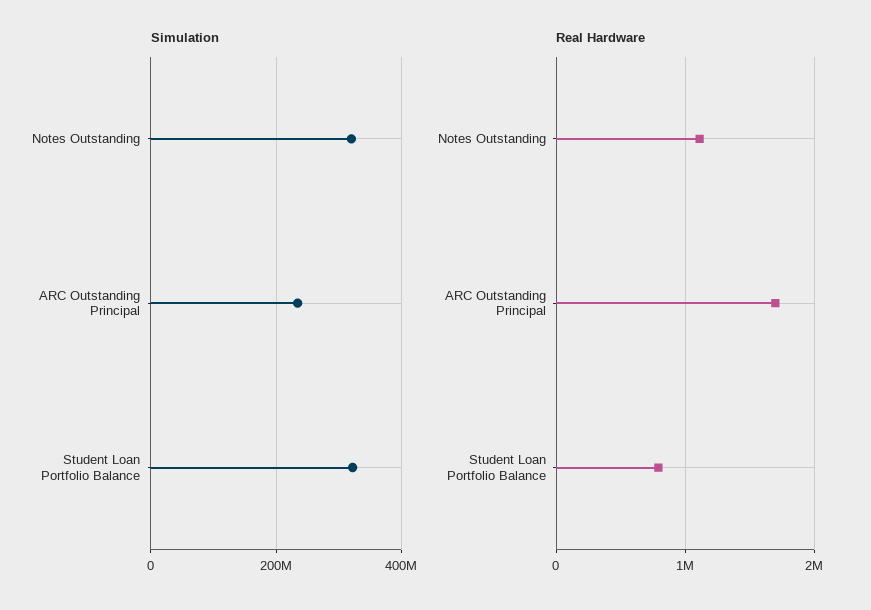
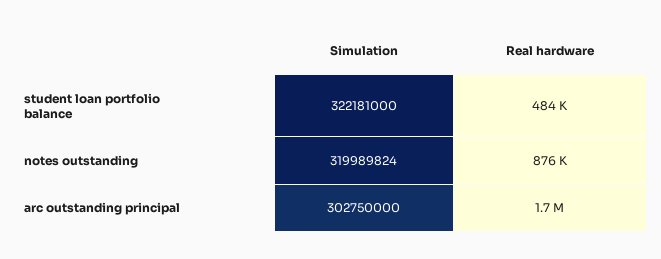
  {
    "Simulation": {
      "Notes Outstanding": 319989824,
-     "ARC Outstanding Principal": 240000000,
+     "ARC Outstanding Principal": 302750000,
      "Student Loan Portfolio Balance": 322181000
    },
    "Real Hardware": {
-     "Notes Outstanding": 1100000,
+     "Notes Outstanding": 876000,
      "ARC Outstanding Principal": 1700000,
-     "Student Loan Portfolio Balance": 800000
+     "Student Loan Portfolio Balance": 484000
    }
  }

